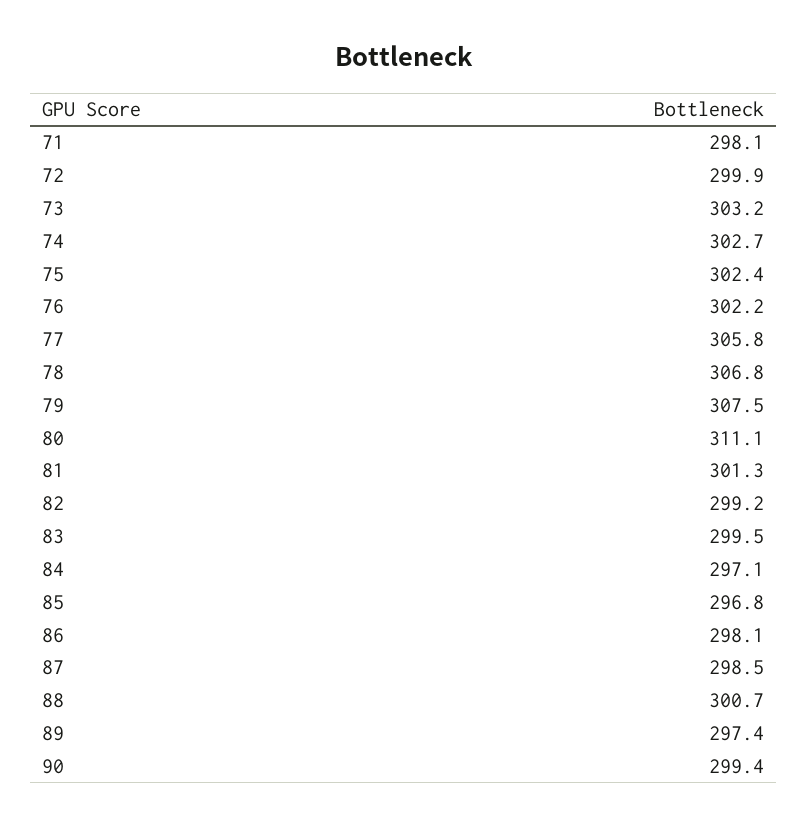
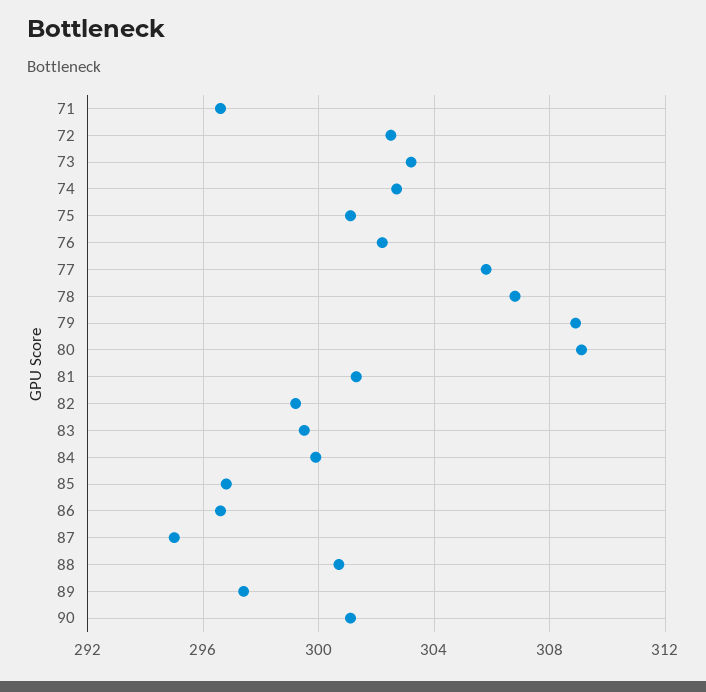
  {
-   "71": 298.1,
+   "71": 296.5,
-   "72": 299.9,
+   "72": 302.5,
    "73": 303.2,
    "74": 302.7,
-   "75": 302.4,
+   "75": 301,
    "76": 302.2,
    "77": 305.8,
    "78": 306.8,
-   "79": 307.5,
+   "79": 309,
-   "80": 311.1,
+   "80": 309,
    "81": 301.3,
    "82": 299.2,
    "83": 299.5,
-   "84": 297.1,
+   "84": 300,
    "85": 296.8,
-   "86": 298.1,
+   "86": 296.5,
-   "87": 298.5,
+   "87": 295,
    "88": 300.7,
    "89": 297.4,
-   "90": 299.4
+   "90": 301
  }

